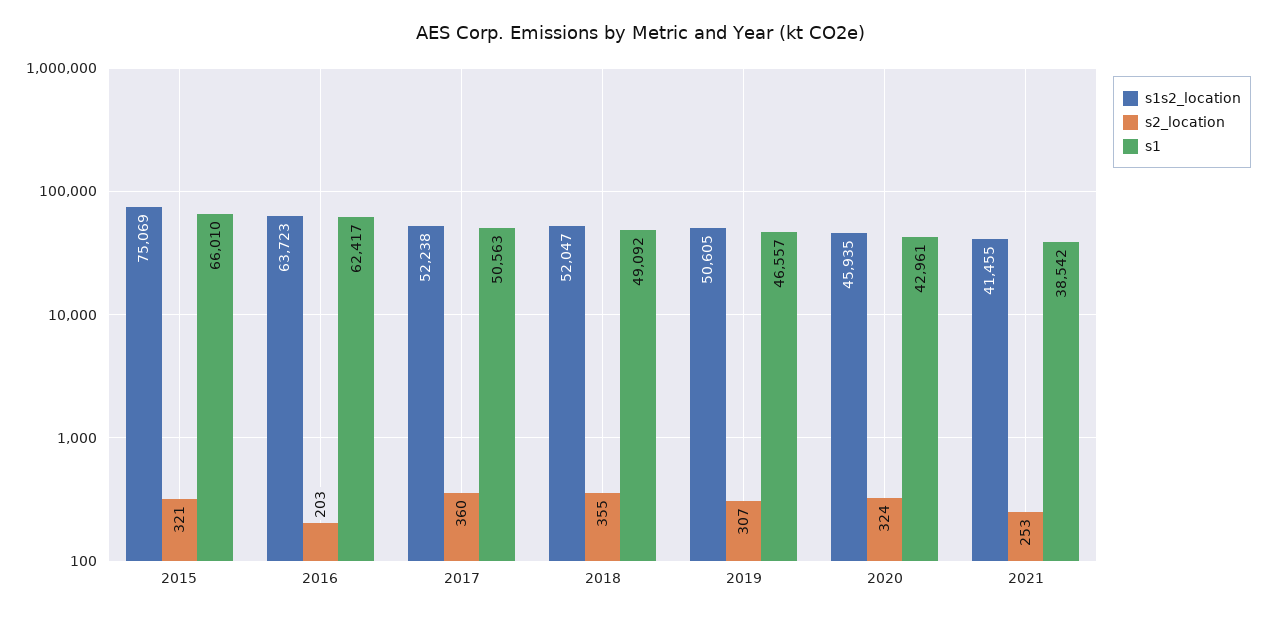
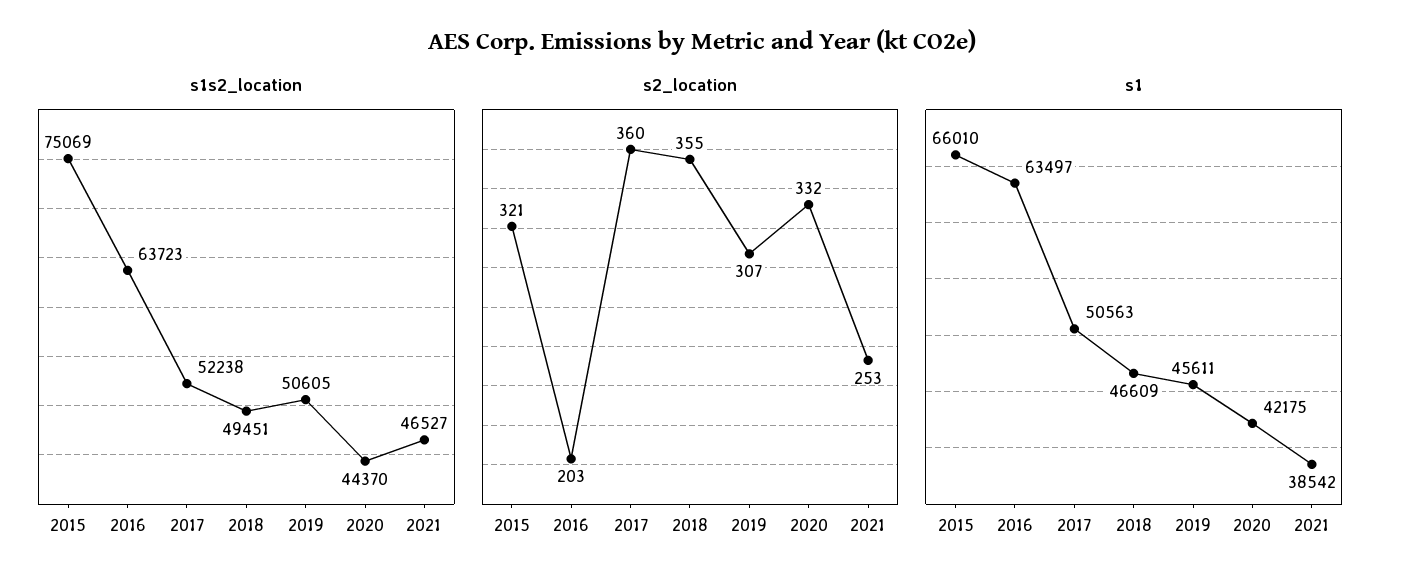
  {
    "s1s2_location": {
      "2015": 75069,
      "2016": 63723,
      "2017": 52238,
-     "2018": 52047,
+     "2018": 49451,
      "2019": 50605,
-     "2020": 45935,
+     "2020": 44370,
-     "2021": 41455
+     "2021": 46527
    },
    "s2_location": {
      "2015": 321,
      "2016": 203,
      "2017": 360,
      "2018": 355,
      "2019": 307,
-     "2020": 324,
+     "2020": 332,
      "2021": 253
    },
    "s1": {
      "2015": 66010,
-     "2016": 62417,
+     "2016": 63497,
      "2017": 50563,
-     "2018": 49092,
+     "2018": 46609,
-     "2019": 46557,
+     "2019": 45611,
-     "2020": 42961,
+     "2020": 42175,
      "2021": 38542
    }
  }

